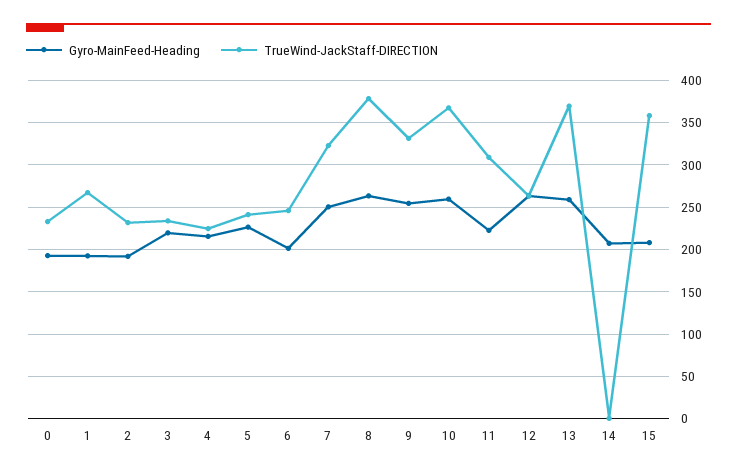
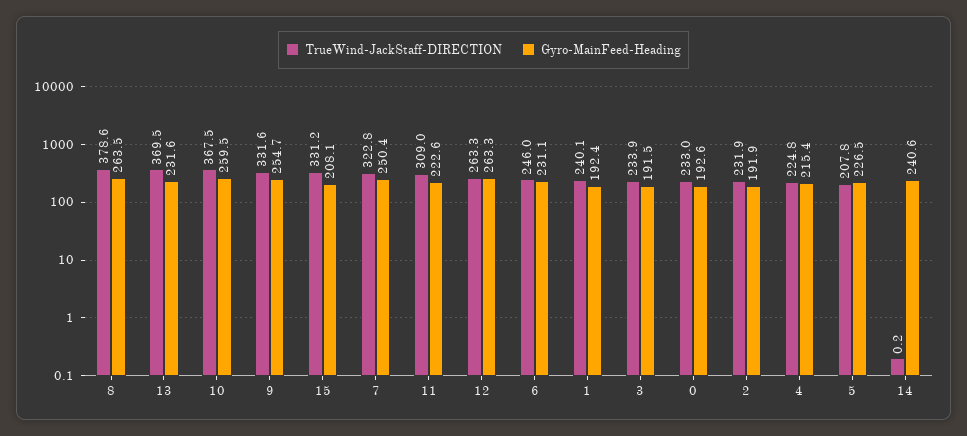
  {
    "Gyro-MainFeed-Heading": {
      "0": 192.6,
      "1": 192.4,
      "2": 191.9,
-     "3": 220,
+     "3": 191.5,
      "4": 215.4,
      "5": 226.5,
-     "6": 200,
+     "6": 231.1,
      "7": 250.4,
      "8": 263.5,
      "9": 254.7,
      "10": 259.5,
      "11": 222.6,
      "12": 263.3,
-     "13": 260,
+     "13": 231.6,
-     "14": 210,
+     "14": 240.6,
      "15": 208.1
    },
    "TrueWind-JackStaff-DIRECTION": {
      "0": 233,
-     "1": 270,
+     "1": 240.1,
      "2": 231.9,
      "3": 233.9,
      "4": 224.8,
-     "5": 240,
+     "5": 207.8,
      "6": 246,
      "7": 322.8,
      "8": 378.6,
      "9": 331.6,
      "10": 367.5,
      "11": 309,
      "12": 263.3,
      "13": 369.5,
      "14": 0.2,
-     "15": 360
+     "15": 331.2
    }
  }

